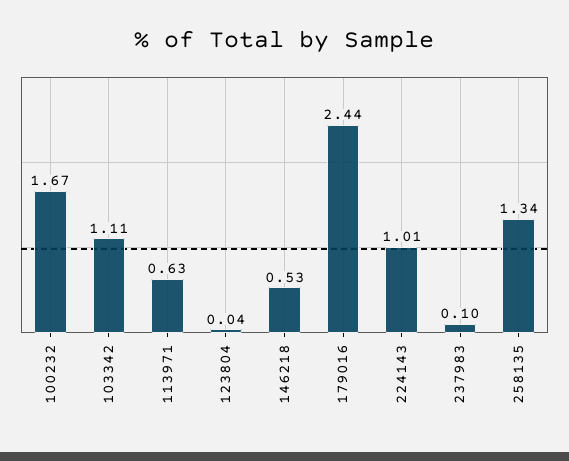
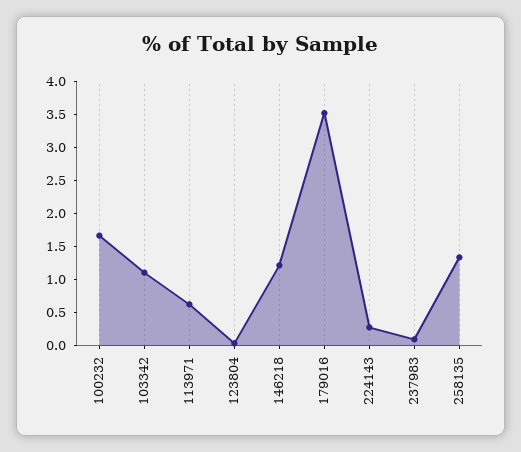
  {
    "100232": 1.67,
    "103342": 1.11,
    "113971": 0.63,
    "123804": 0.04,
-   "146218": 0.53,
+   "146218": 1.25,
-   "179016": 2.44,
+   "179016": 3.5,
-   "224143": 1.01,
+   "224143": 0.25,
    "237983": 0.1,
    "258135": 1.34
  }

